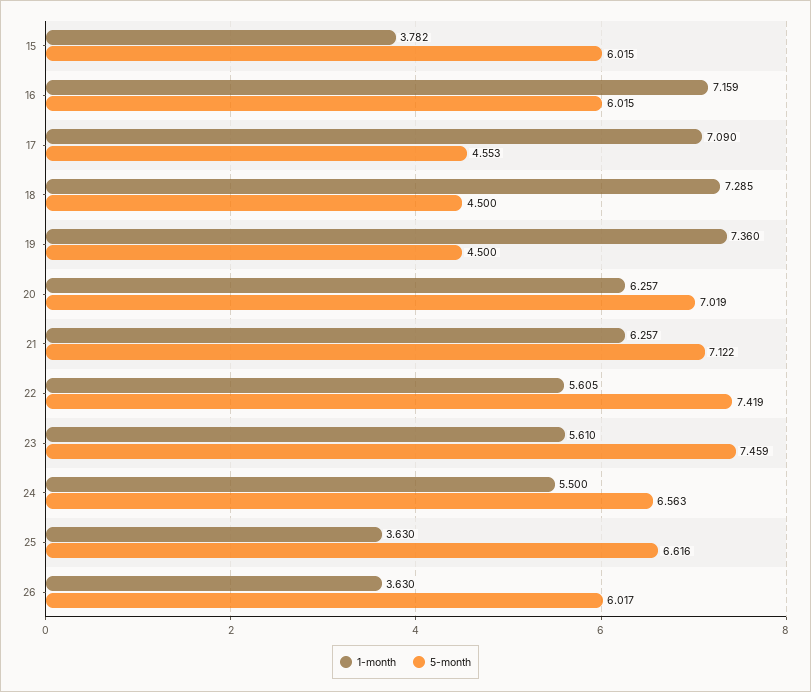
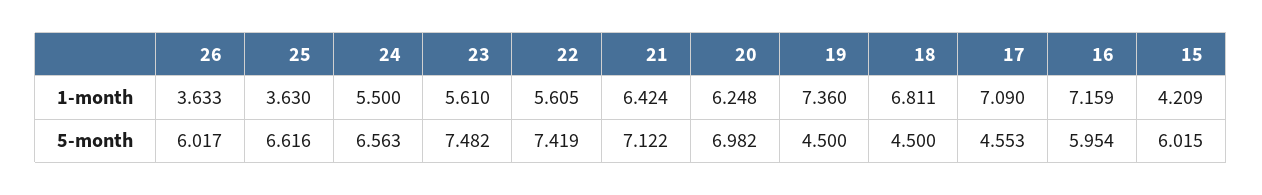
  {
    "1-month": {
-     "15": 3.782,
+     "15": 4.209,
      "16": 7.159,
      "17": 7.09,
-     "18": 7.285,
+     "18": 6.811,
      "19": 7.36,
-     "20": 6.257,
+     "20": 6.248,
-     "21": 6.257,
+     "21": 6.424,
      "22": 5.605,
      "23": 5.61,
      "24": 5.5,
      "25": 3.63,
-     "26": 3.63
+     "26": 3.633
    },
    "5-month": {
      "15": 6.015,
-     "16": 6.015,
+     "16": 5.954,
      "17": 4.553,
      "18": 4.5,
      "19": 4.5,
-     "20": 7.019,
+     "20": 6.982,
      "21": 7.122,
      "22": 7.419,
-     "23": 7.459,
+     "23": 7.482,
      "24": 6.563,
      "25": 6.616,
      "26": 6.017
    }
  }

